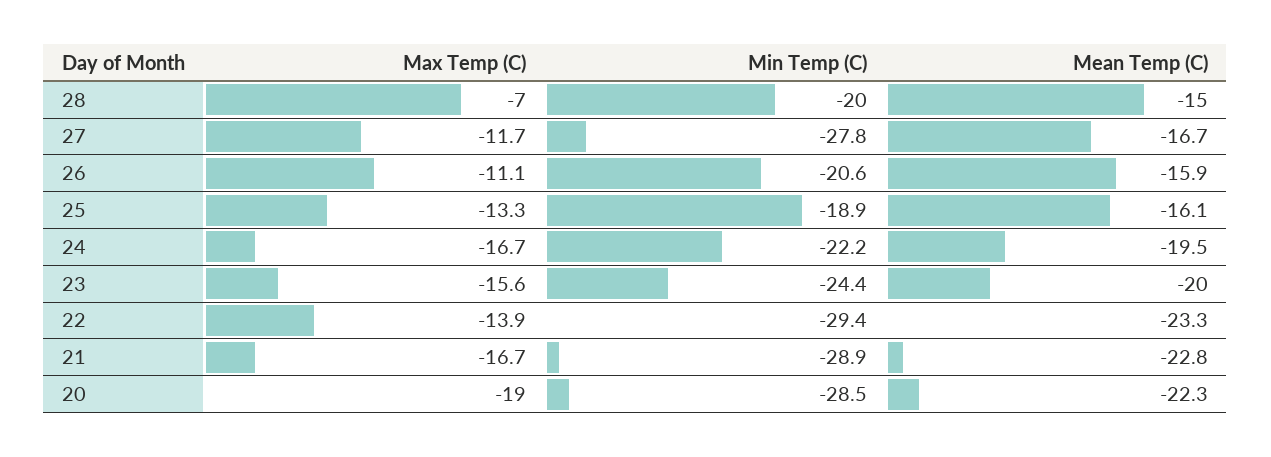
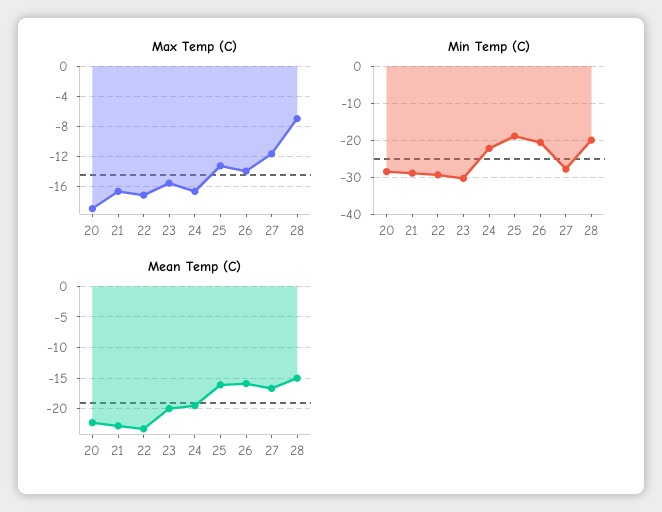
  {
    "Max Temp (C)": {
      "28": -7,
      "27": -11.7,
-     "26": -11.1,
+     "26": -14,
      "25": -13.3,
      "24": -16.7,
      "23": -15.6,
-     "22": -13.9,
+     "22": -17,
      "21": -16.7,
      "20": -19
    },
    "Min Temp (C)": {
      "28": -20,
      "27": -27.8,
      "26": -20.6,
      "25": -18.9,
      "24": -22.2,
-     "23": -24.4,
+     "23": -30,
      "22": -29.4,
      "21": -28.9,
      "20": -28.5
    },
    "Mean Temp (C)": {
      "28": -15,
      "27": -16.7,
      "26": -15.9,
      "25": -16.1,
      "24": -19.5,
      "23": -20,
      "22": -23.3,
      "21": -22.8,
      "20": -22.3
    }
  }

